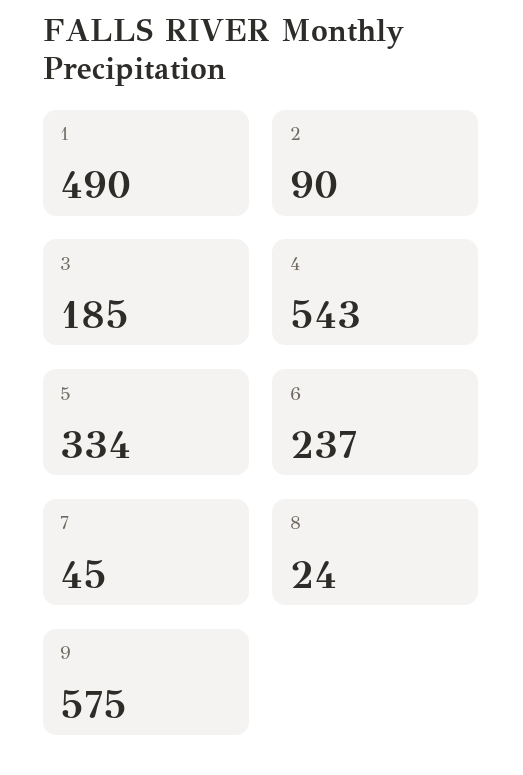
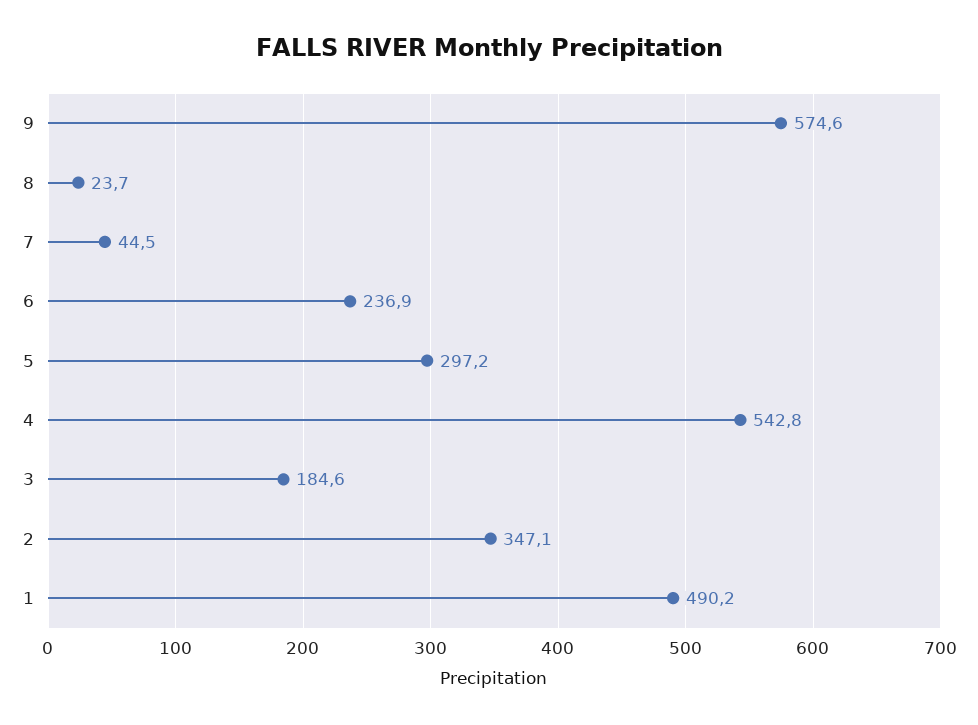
  {
    "1": 490.2,
-   "2": 90,
+   "2": 347.1,
    "3": 184.6,
    "4": 542.8,
-   "5": 334,
+   "5": 297.2,
    "6": 236.9,
    "7": 44.5,
    "8": 23.7,
    "9": 574.6
  }

